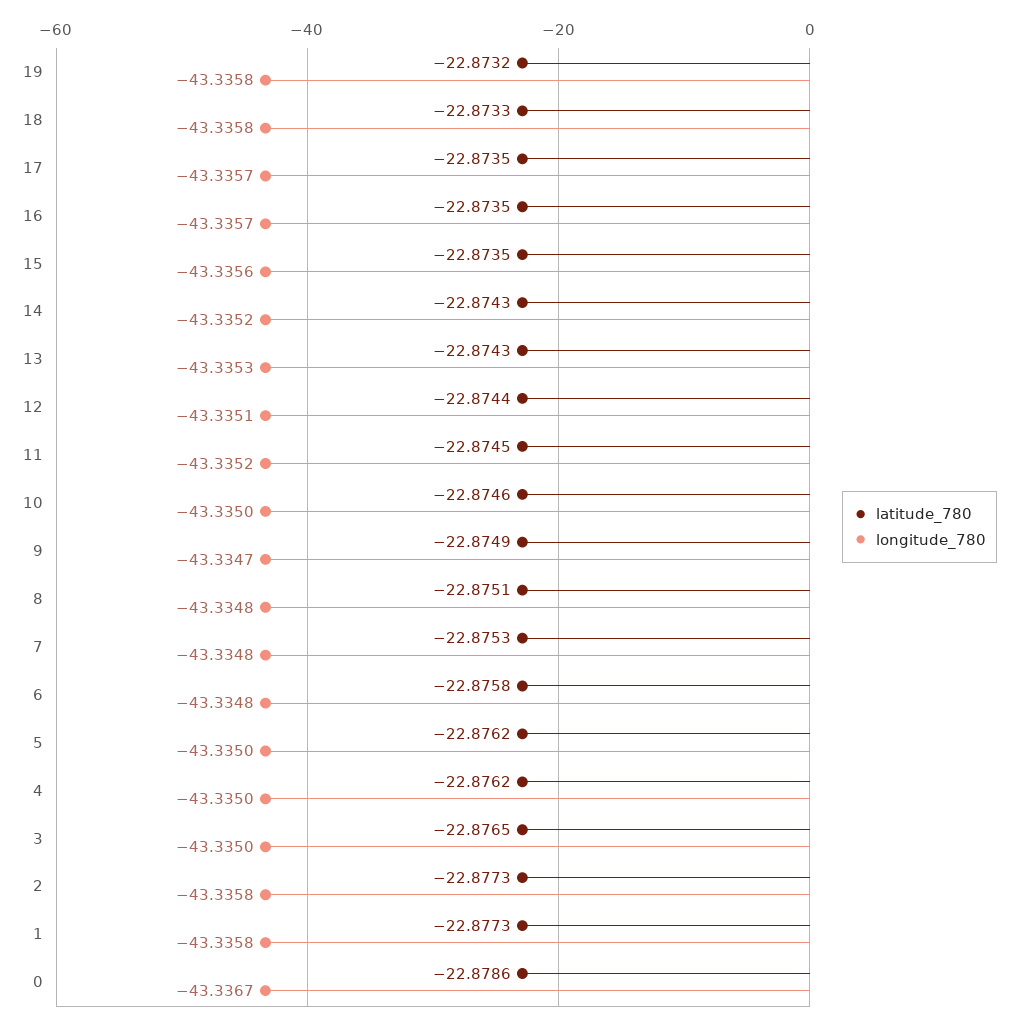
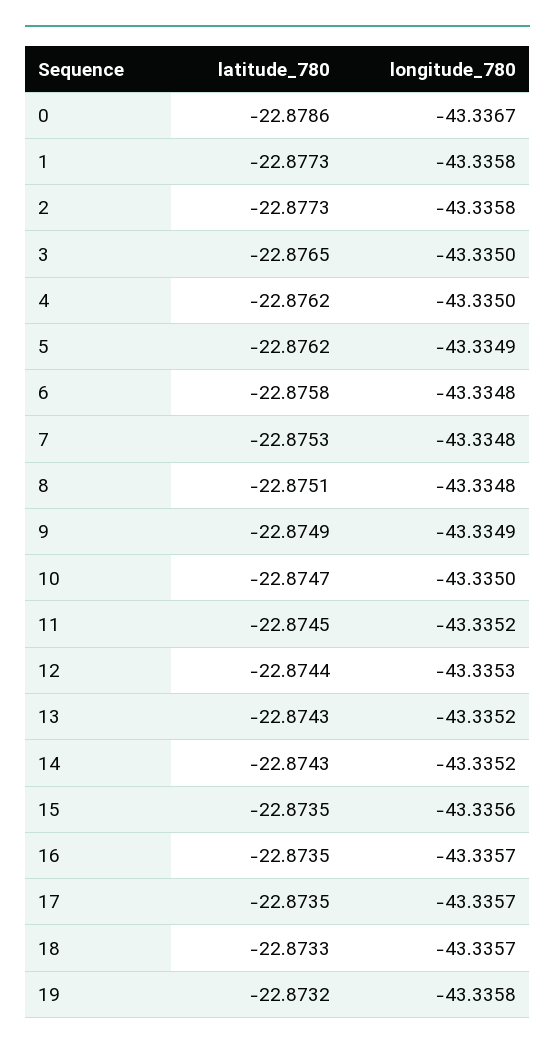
  {
    "latitude_780": {
      "19": -22.8732,
      "18": -22.8733,
      "17": -22.8735,
      "16": -22.8735,
      "15": -22.8735,
      "14": -22.8743,
      "13": -22.8743,
      "12": -22.8744,
      "11": -22.8745,
-     "10": -22.8746,
+     "10": -22.8747,
      "9": -22.8749,
      "8": -22.8751,
      "7": -22.8753,
      "6": -22.8758,
      "5": -22.8762,
      "4": -22.8762,
      "3": -22.8765,
      "2": -22.8773,
      "1": -22.8773,
      "0": -22.8786
    },
    "longitude_780": {
      "19": -43.3358,
-     "18": -43.3358,
+     "18": -43.3357,
      "17": -43.3357,
      "16": -43.3357,
      "15": -43.3356,
      "14": -43.3352,
-     "13": -43.3353,
+     "13": -43.3352,
-     "12": -43.3351,
+     "12": -43.3353,
      "11": -43.3352,
      "10": -43.335,
-     "9": -43.3347,
+     "9": -43.3349,
      "8": -43.3348,
      "7": -43.3348,
      "6": -43.3348,
-     "5": -43.335,
+     "5": -43.3349,
      "4": -43.335,
      "3": -43.335,
      "2": -43.3358,
      "1": -43.3358,
      "0": -43.3367
    }
  }

